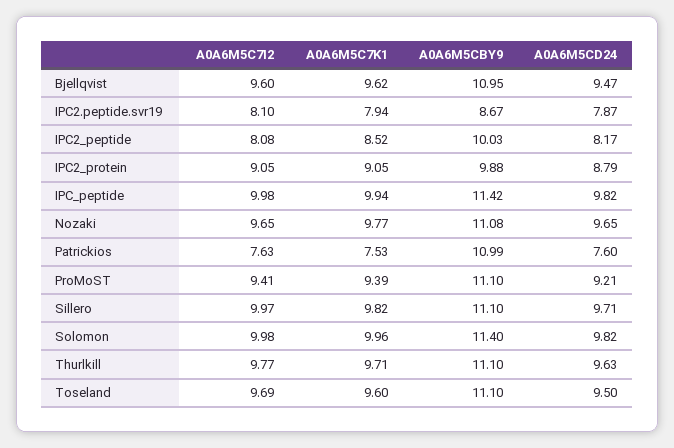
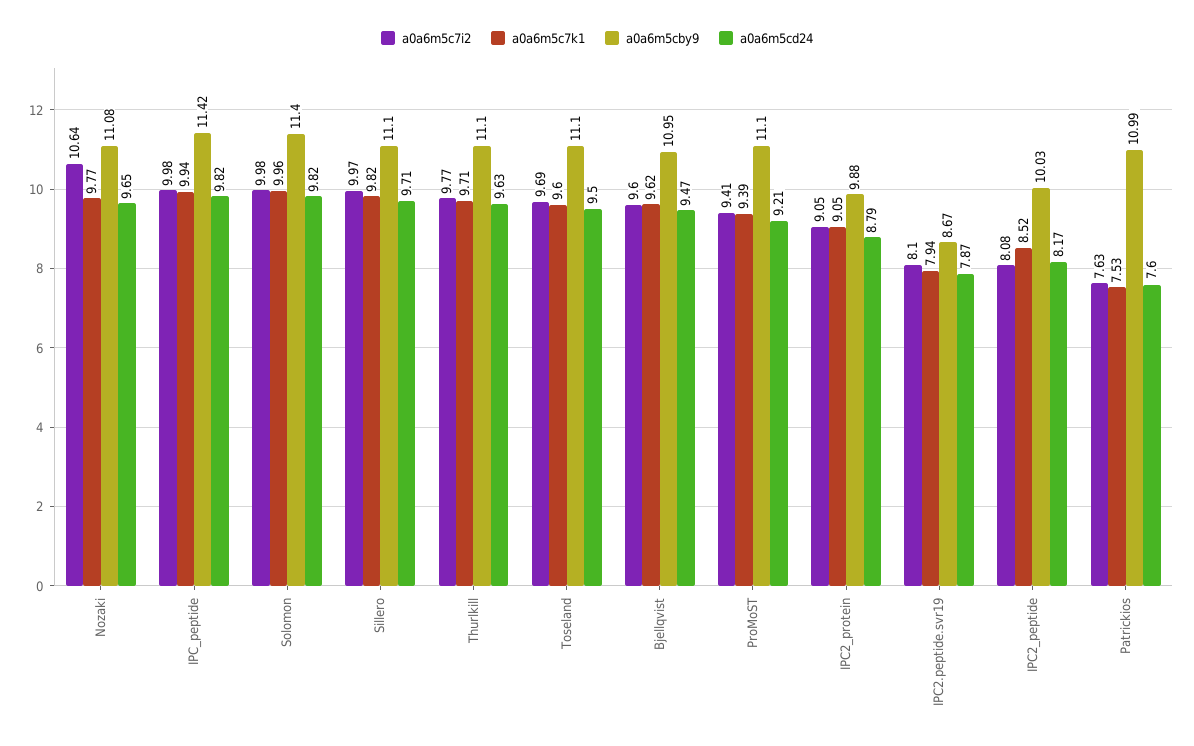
  {
    "A0A6M5C7I2": {
      "Bjellqvist": 9.6,
      "IPC2.peptide.svr19": 8.1,
      "IPC2_peptide": 8.08,
      "IPC2_protein": 9.05,
      "IPC_peptide": 9.98,
-     "Nozaki": 9.65,
+     "Nozaki": 10.64,
      "Patrickios": 7.63,
      "ProMoST": 9.41,
      "Sillero": 9.97,
      "Solomon": 9.98,
      "Thurlkill": 9.77,
      "Toseland": 9.69
    },
    "A0A6M5C7K1": {
      "Bjellqvist": 9.62,
      "IPC2.peptide.svr19": 7.94,
      "IPC2_peptide": 8.52,
      "IPC2_protein": 9.05,
      "IPC_peptide": 9.94,
      "Nozaki": 9.77,
      "Patrickios": 7.53,
      "ProMoST": 9.39,
      "Sillero": 9.82,
      "Solomon": 9.96,
      "Thurlkill": 9.71,
      "Toseland": 9.6
    },
    "A0A6M5CBY9": {
      "Bjellqvist": 10.95,
      "IPC2.peptide.svr19": 8.67,
      "IPC2_peptide": 10.03,
      "IPC2_protein": 9.88,
      "IPC_peptide": 11.42,
      "Nozaki": 11.08,
      "Patrickios": 10.99,
      "ProMoST": 11.1,
      "Sillero": 11.1,
      "Solomon": 11.4,
      "Thurlkill": 11.1,
      "Toseland": 11.1
    },
    "A0A6M5CD24": {
      "Bjellqvist": 9.47,
      "IPC2.peptide.svr19": 7.87,
      "IPC2_peptide": 8.17,
      "IPC2_protein": 8.79,
      "IPC_peptide": 9.82,
      "Nozaki": 9.65,
      "Patrickios": 7.6,
      "ProMoST": 9.21,
      "Sillero": 9.71,
      "Solomon": 9.82,
      "Thurlkill": 9.63,
      "Toseland": 9.5
    }
  }

